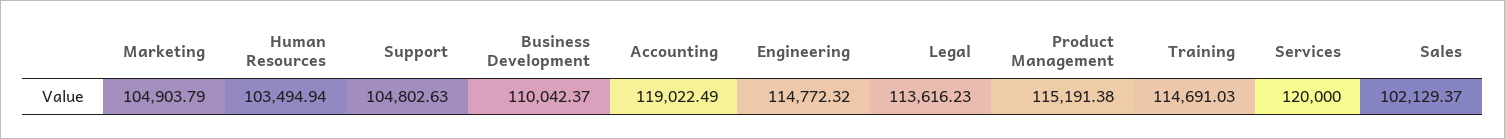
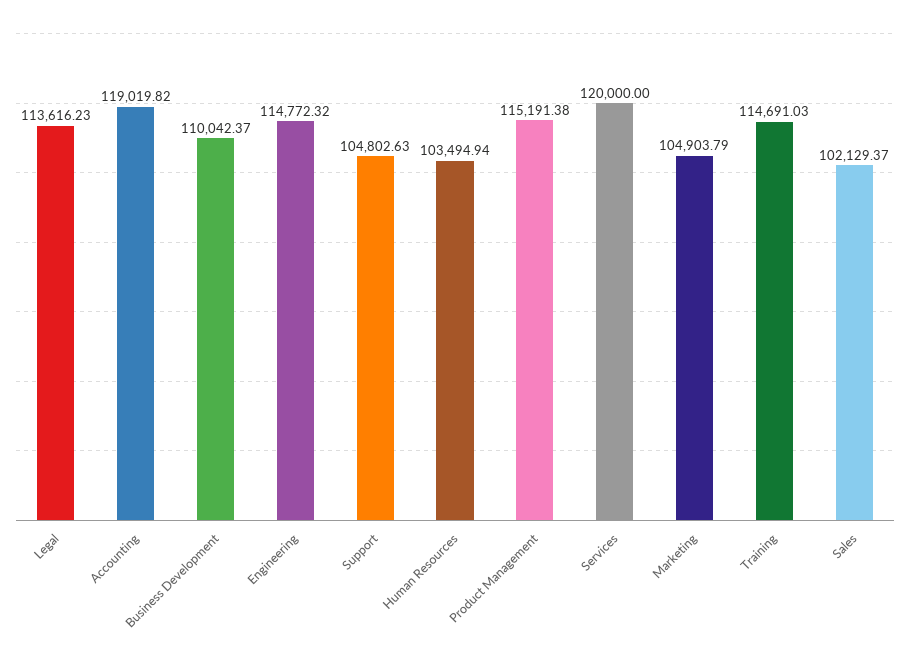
  {
    "Marketing": 104903.79,
    "Human Resources": 103494.94,
    "Support": 104802.63,
    "Business Development": 110042.37,
-   "Accounting": 119022.49,
+   "Accounting": 119019.82,
    "Engineering": 114772.32,
    "Legal": 113616.23,
    "Product Management": 115191.38,
    "Training": 114691.03,
    "Services": 120000,
    "Sales": 102129.37
  }

